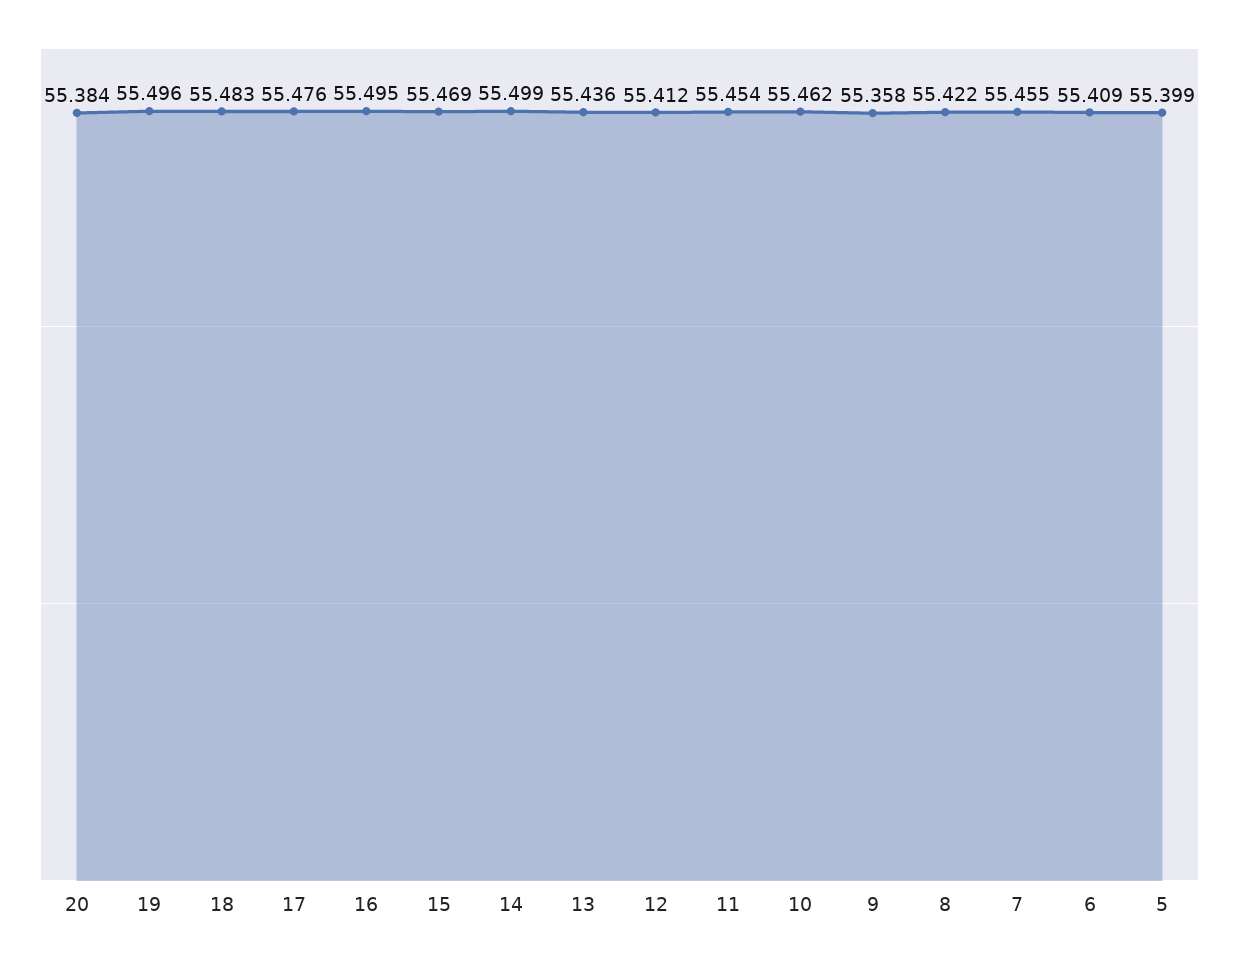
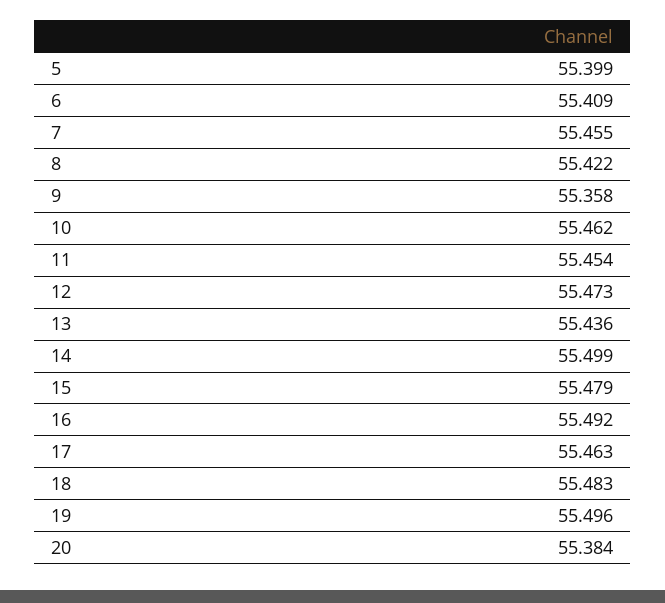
  {
    "20": 55.384,
    "19": 55.496,
    "18": 55.483,
-   "17": 55.476,
+   "17": 55.463,
-   "16": 55.495,
+   "16": 55.492,
-   "15": 55.469,
+   "15": 55.479,
    "14": 55.499,
    "13": 55.436,
-   "12": 55.412,
+   "12": 55.473,
    "11": 55.454,
    "10": 55.462,
    "9": 55.358,
    "8": 55.422,
    "7": 55.455,
    "6": 55.409,
    "5": 55.399
  }

